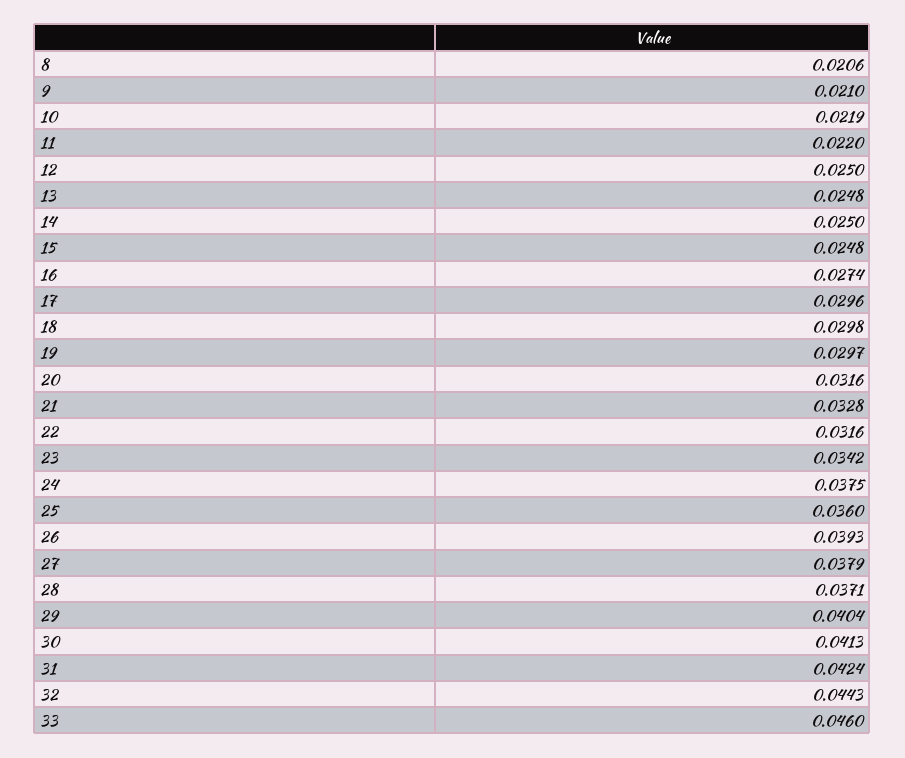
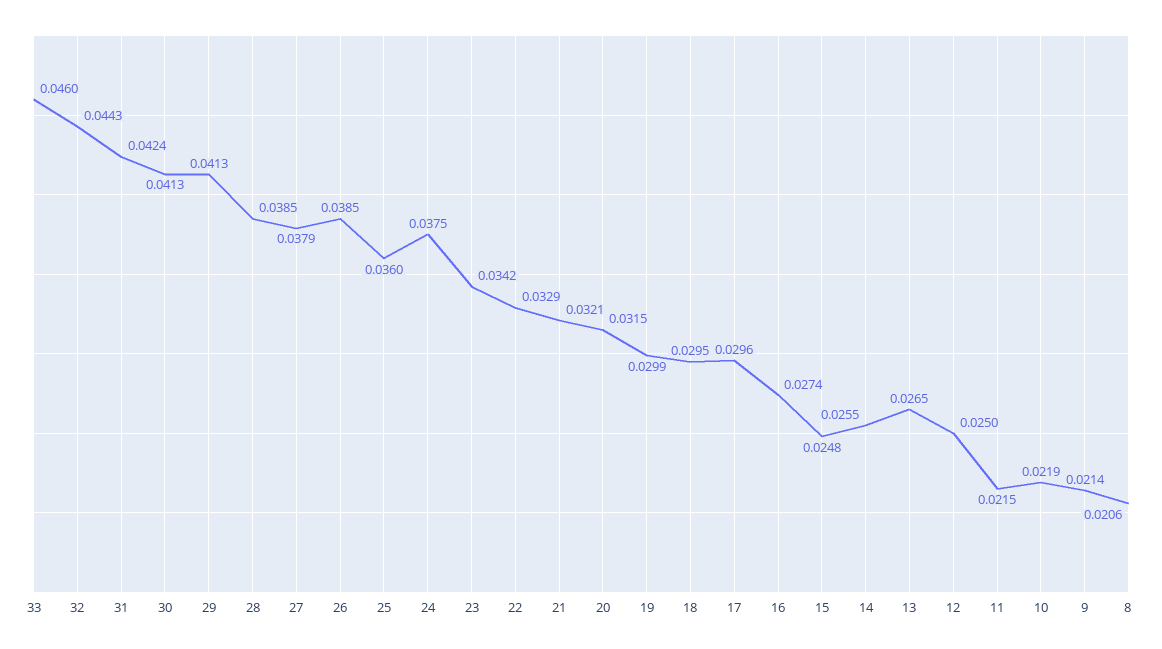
  {
    "8": 0.0206,
-   "9": 0.021,
+   "9": 0.0214,
    "10": 0.0219,
-   "11": 0.022,
+   "11": 0.0215,
    "12": 0.025,
-   "13": 0.0248,
+   "13": 0.0265,
-   "14": 0.025,
+   "14": 0.0255,
    "15": 0.0248,
    "16": 0.0274,
    "17": 0.0296,
-   "18": 0.0298,
+   "18": 0.0295,
-   "19": 0.0297,
+   "19": 0.0299,
-   "20": 0.0316,
+   "20": 0.0315,
-   "21": 0.0328,
+   "21": 0.0321,
-   "22": 0.0316,
+   "22": 0.0329,
    "23": 0.0342,
    "24": 0.0375,
    "25": 0.036,
-   "26": 0.0393,
+   "26": 0.0385,
    "27": 0.0379,
-   "28": 0.0371,
+   "28": 0.0385,
-   "29": 0.0404,
+   "29": 0.0413,
    "30": 0.0413,
    "31": 0.0424,
    "32": 0.0443,
    "33": 0.046
  }

